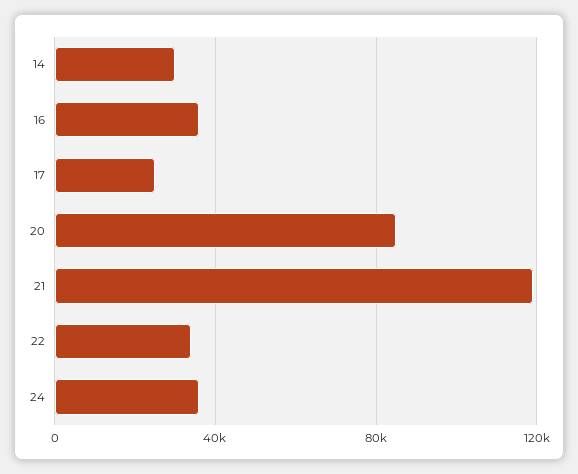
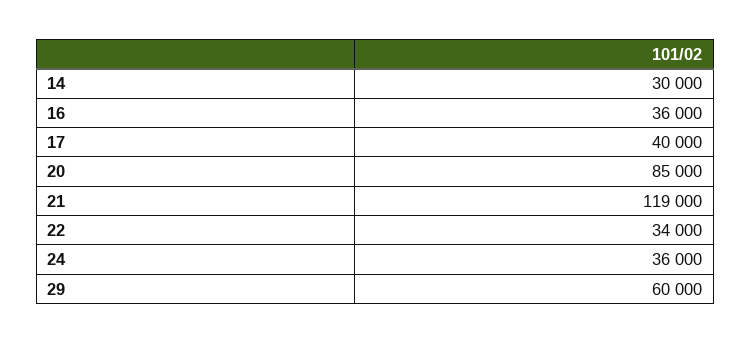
  {
    "14": 30000,
    "16": 36000,
-   "17": 25000,
+   "17": 40000,
    "20": 85000,
    "21": 119000,
    "22": 34000,
-   "24": 36000
+   "24": 36000,
+   "29": 60000
  }

